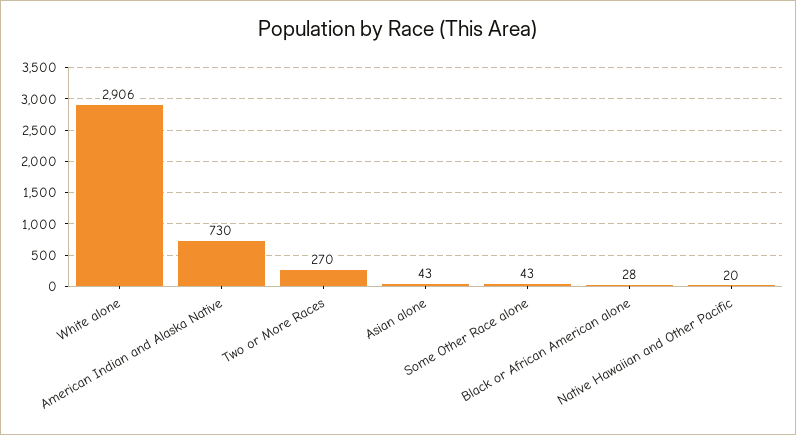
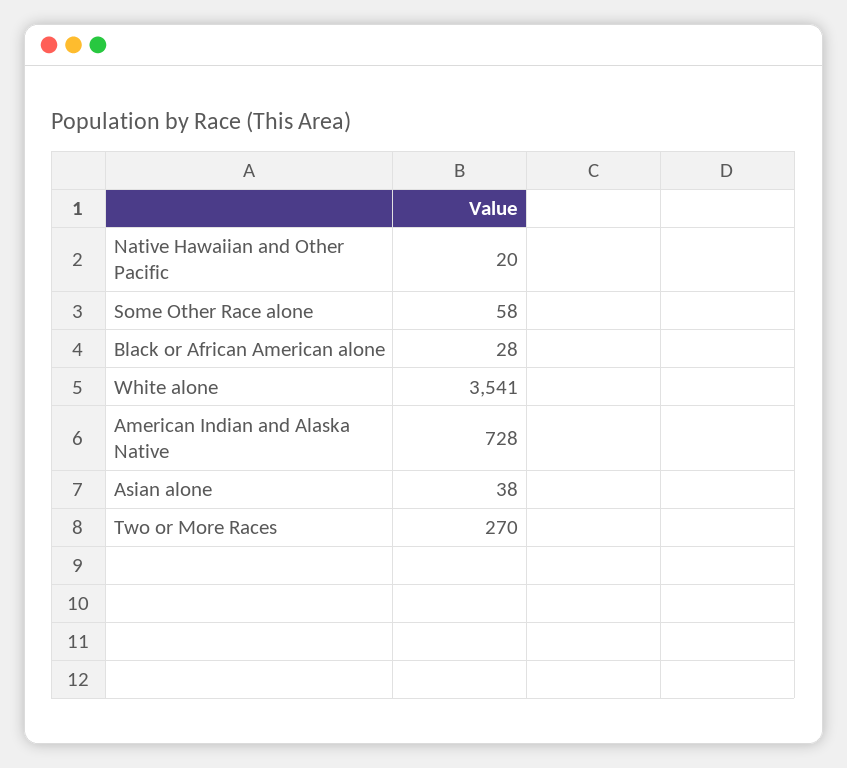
  {
-   "White alone": 2906,
+   "White alone": 3541,
-   "American Indian and Alaska Native": 730,
+   "American Indian and Alaska Native": 728,
    "Two or More Races": 270,
-   "Asian alone": 43,
+   "Asian alone": 38,
-   "Some Other Race alone": 43,
+   "Some Other Race alone": 58,
    "Black or African American alone": 28,
    "Native Hawaiian and Other Pacific": 20
  }

